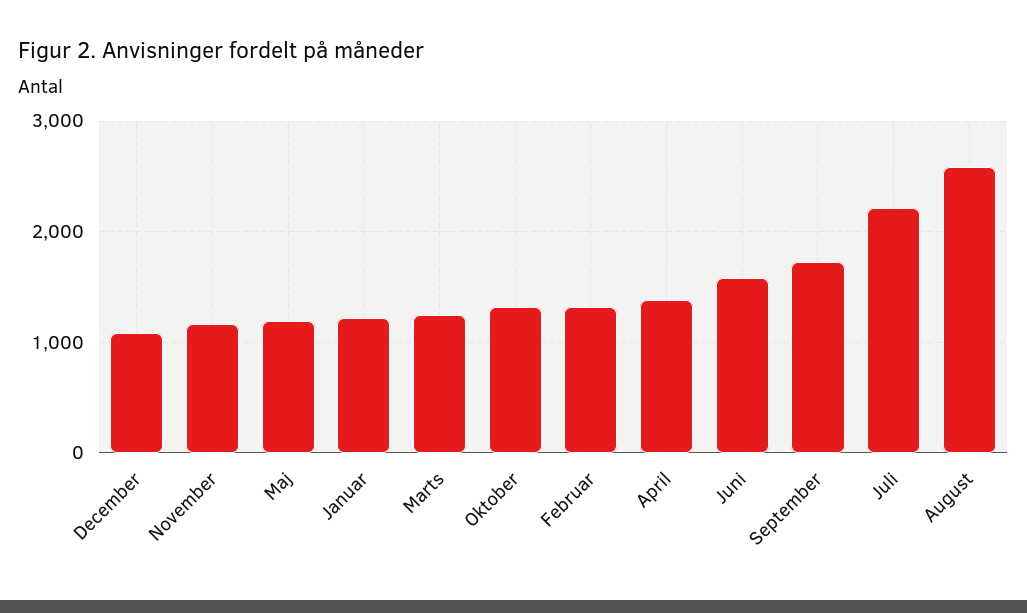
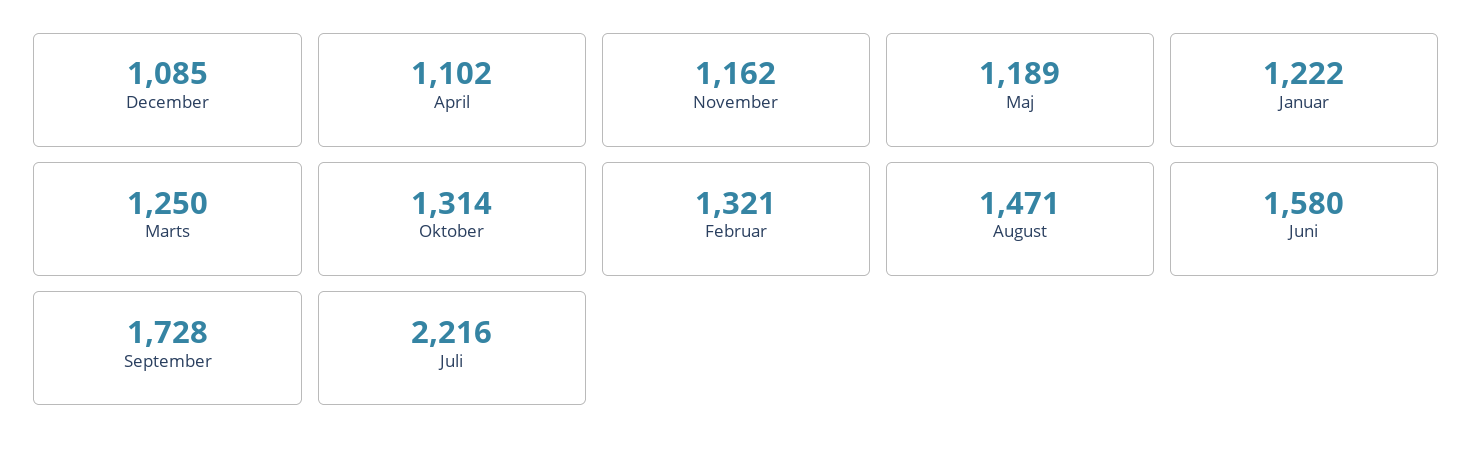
  {
    "December": 1085,
    "November": 1162,
    "Maj": 1189,
    "Januar": 1222,
    "Marts": 1250,
    "Oktober": 1314,
    "Februar": 1321,
-   "April": 1400,
+   "April": 1102,
    "Juni": 1580,
    "September": 1728,
    "Juli": 2216,
-   "August": 2600
+   "August": 1471
  }

